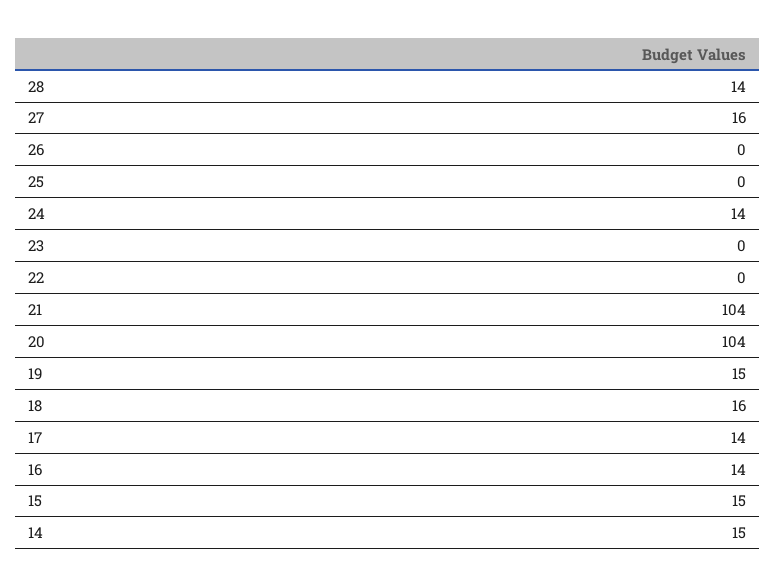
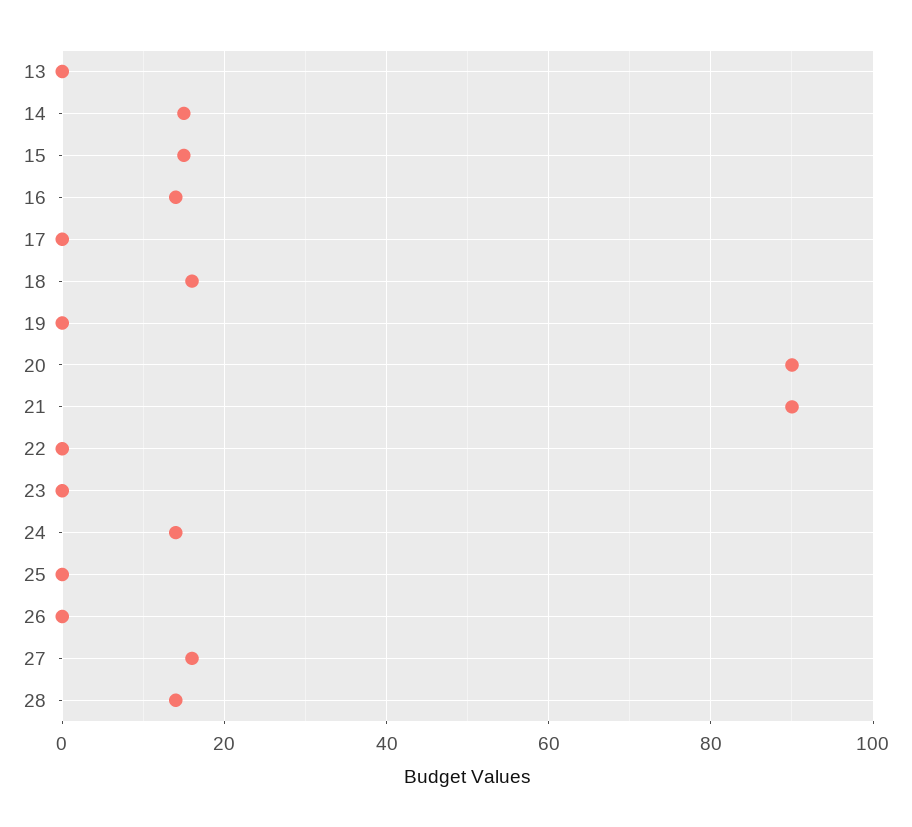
  {
    "28": 14,
    "27": 16,
    "26": 0,
    "25": 0,
    "24": 14,
    "23": 0,
    "22": 0,
-   "21": 104,
+   "21": 90,
-   "20": 104,
+   "20": 90,
-   "19": 15,
+   "19": 0,
    "18": 16,
-   "17": 14,
+   "17": 0,
    "16": 14,
    "15": 15,
-   "14": 15
+   "14": 15,
+   "13": 0
  }

